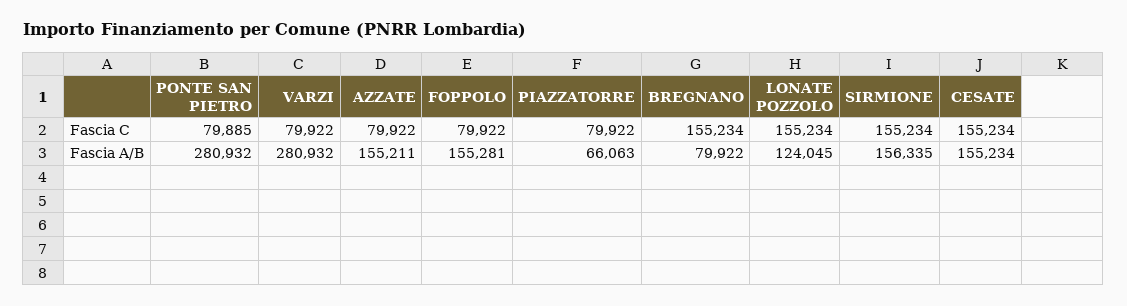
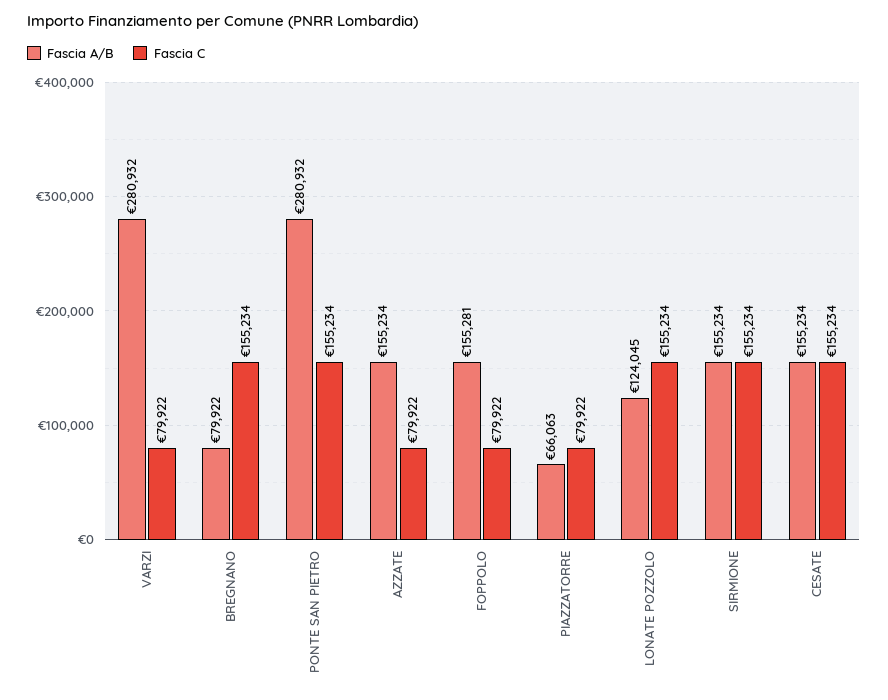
  {
    "Fascia C": {
-     "PONTE SAN PIETRO": 79885,
+     "PONTE SAN PIETRO": 155234,
      "VARZI": 79922,
      "AZZATE": 79922,
      "FOPPOLO": 79922,
      "PIAZZATORRE": 79922,
      "BREGNANO": 155234,
      "LONATE POZZOLO": 155234,
      "SIRMIONE": 155234,
      "CESATE": 155234
    },
    "Fascia A/B": {
      "PONTE SAN PIETRO": 280932,
      "VARZI": 280932,
-     "AZZATE": 155211,
+     "AZZATE": 155234,
      "FOPPOLO": 155281,
      "PIAZZATORRE": 66063,
      "BREGNANO": 79922,
      "LONATE POZZOLO": 124045,
-     "SIRMIONE": 156335,
+     "SIRMIONE": 155234,
      "CESATE": 155234
    }
  }

